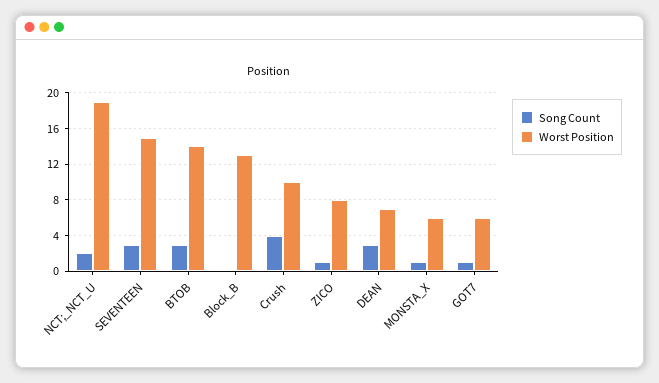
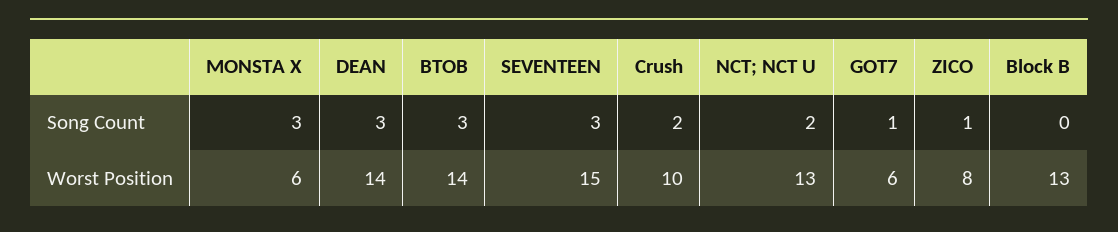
  {
    "Song Count": {
      "NCT;_NCT_U": 2,
      "SEVENTEEN": 3,
      "BTOB": 3,
      "Block_B": 0,
-     "Crush": 4,
+     "Crush": 2,
      "ZICO": 1,
      "DEAN": 3,
-     "MONSTA_X": 1,
+     "MONSTA_X": 3,
      "GOT7": 1
    },
    "Worst Position": {
-     "NCT;_NCT_U": 19,
+     "NCT;_NCT_U": 13,
      "SEVENTEEN": 15,
      "BTOB": 14,
      "Block_B": 13,
      "Crush": 10,
      "ZICO": 8,
-     "DEAN": 7,
+     "DEAN": 14,
      "MONSTA_X": 6,
      "GOT7": 6
    }
  }

